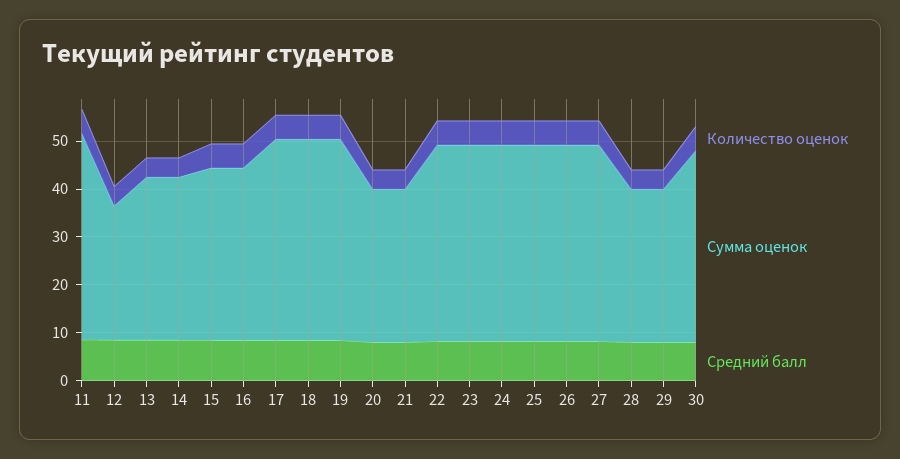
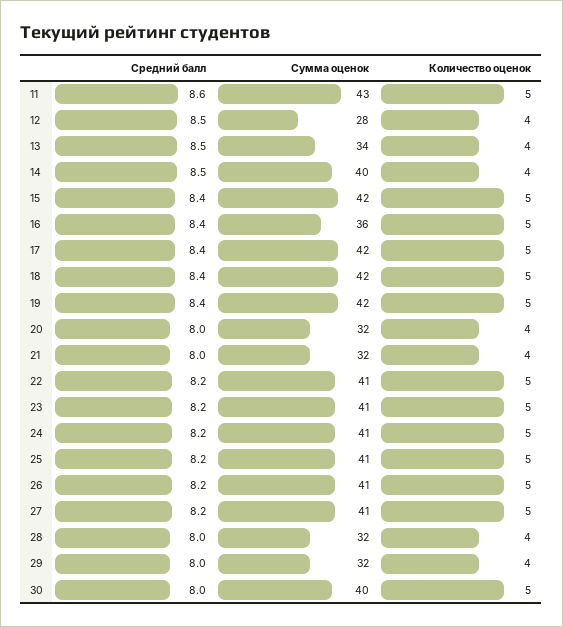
  {
    "Количество оценок": {
      "11": 5,
      "12": 4,
      "13": 4,
      "14": 4,
      "15": 5,
      "16": 5,
      "17": 5,
      "18": 5,
      "19": 5,
      "20": 4,
      "21": 4,
      "22": 5,
      "23": 5,
      "24": 5,
      "25": 5,
      "26": 5,
      "27": 5,
      "28": 4,
      "29": 4,
      "30": 5
    },
    "Сумма оценок": {
      "11": 43,
      "12": 28,
      "13": 34,
-     "14": 34,
+     "14": 40,
-     "15": 36,
+     "15": 42,
      "16": 36,
      "17": 42,
      "18": 42,
      "19": 42,
      "20": 32,
      "21": 32,
      "22": 41,
      "23": 41,
      "24": 41,
      "25": 41,
      "26": 41,
      "27": 41,
      "28": 32,
      "29": 32,
      "30": 40
    },
    "Средний балл": {
      "11": 8.6,
      "12": 8.5,
      "13": 8.5,
      "14": 8.5,
      "15": 8.4,
      "16": 8.4,
      "17": 8.4,
      "18": 8.4,
      "19": 8.4,
      "20": 8,
      "21": 8,
      "22": 8.2,
      "23": 8.2,
      "24": 8.2,
      "25": 8.2,
      "26": 8.2,
      "27": 8.2,
      "28": 8,
      "29": 8,
      "30": 8
    }
  }

